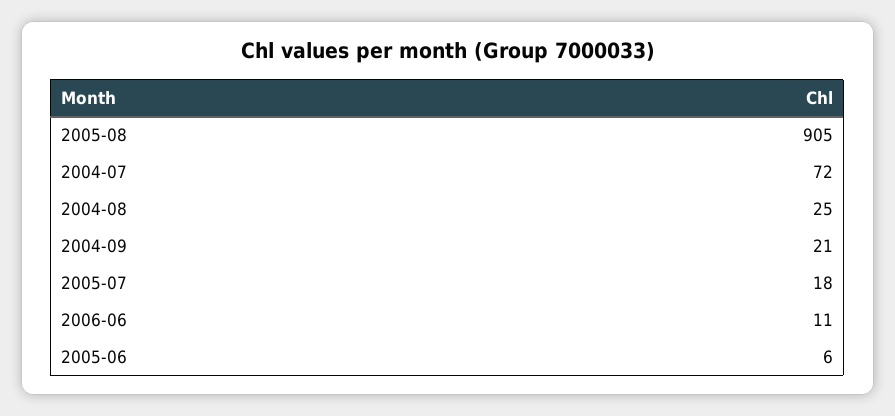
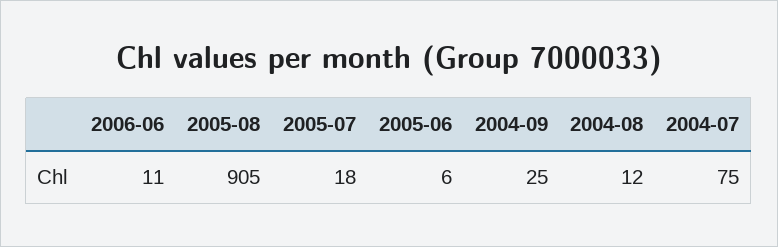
  {
    "2005-08": 905,
-   "2004-07": 72,
+   "2004-07": 75,
-   "2004-08": 25,
+   "2004-08": 12,
-   "2004-09": 21,
+   "2004-09": 25,
    "2005-07": 18,
    "2006-06": 11,
    "2005-06": 6
  }

